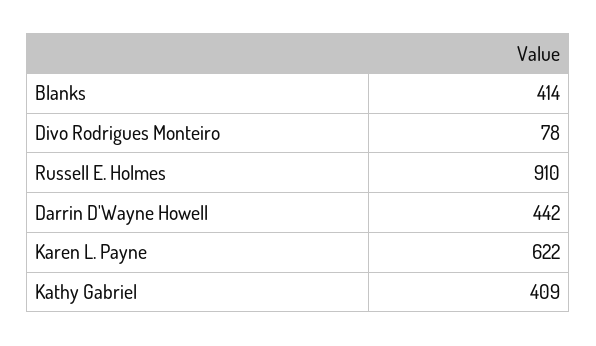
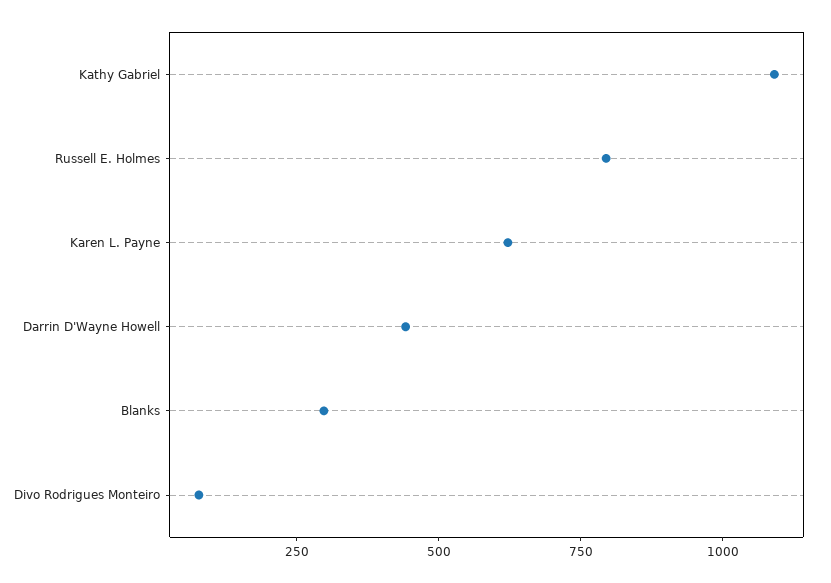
  {
-   "Blanks": 414,
+   "Blanks": 300,
    "Divo Rodrigues Monteiro": 78,
-   "Russell E. Holmes": 910,
+   "Russell E. Holmes": 800,
    "Darrin D'Wayne Howell": 442,
    "Karen L. Payne": 622,
-   "Kathy Gabriel": 409
+   "Kathy Gabriel": 1100
  }

